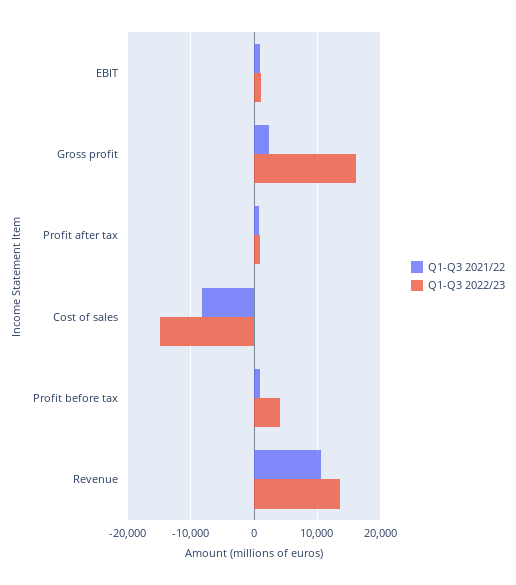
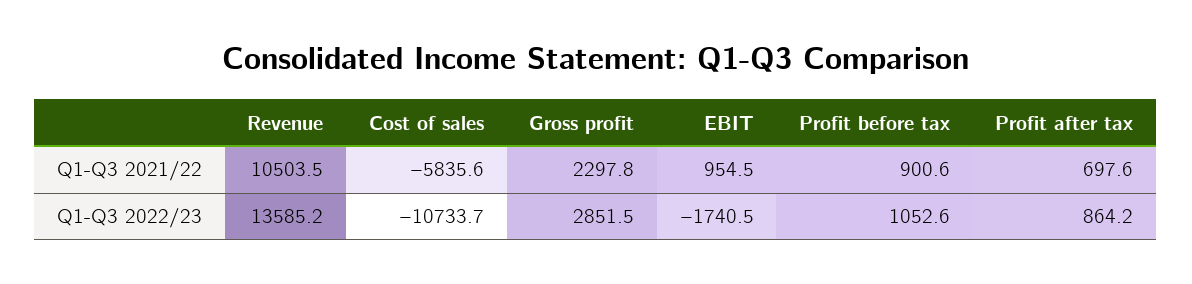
  {
    "Q1-Q3 2021/22": {
      "EBIT": 954.5,
      "Gross profit": 2297.8,
      "Profit after tax": 697.6,
-     "Cost of sales": -8000,
+     "Cost of sales": -5835.6,
      "Profit before tax": 900.6,
      "Revenue": 10503.5
    },
    "Q1-Q3 2022/23": {
-     "EBIT": 1000,
+     "EBIT": -1740.5,
-     "Gross profit": 16000,
+     "Gross profit": 2851.5,
      "Profit after tax": 864.2,
-     "Cost of sales": -15000,
+     "Cost of sales": -10733.7,
-     "Profit before tax": 4000,
+     "Profit before tax": 1052.6,
      "Revenue": 13585.2
    }
  }

